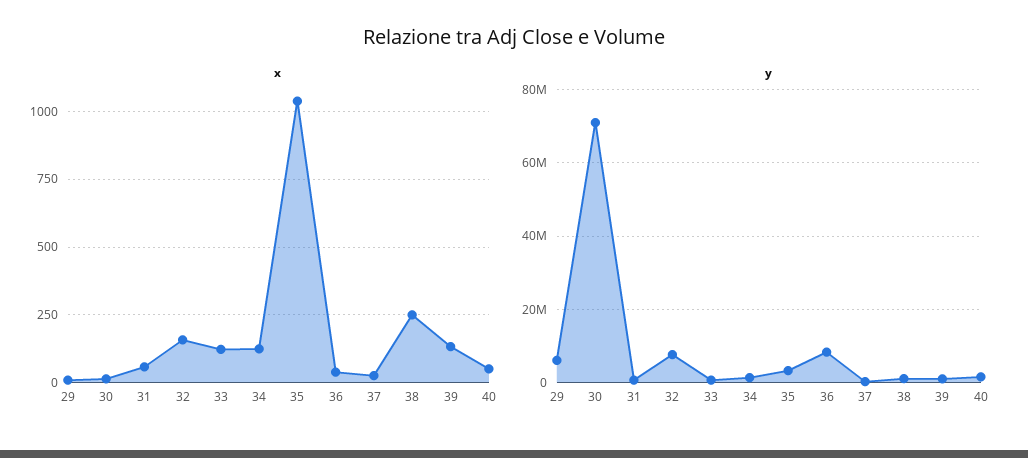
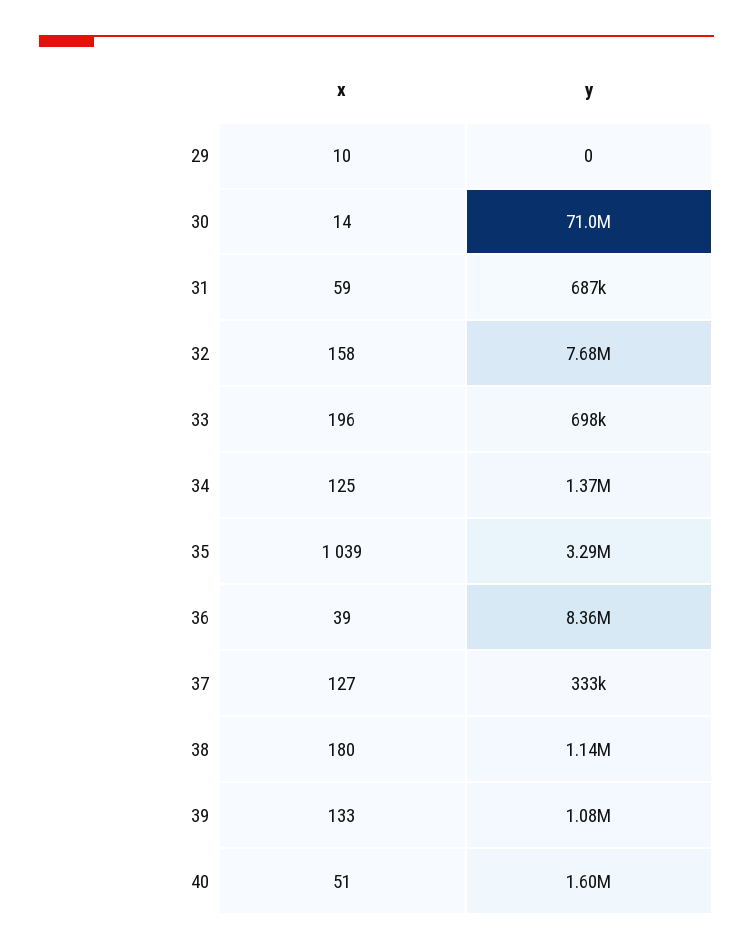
  {
    "x": {
      "29": 10,
      "30": 14,
      "31": 59,
      "32": 158,
-     "33": 125,
+     "33": 196,
      "34": 125,
      "35": 1039,
      "36": 39,
-     "37": 25,
+     "37": 127,
-     "38": 250,
+     "38": 180,
      "39": 133,
      "40": 51
    },
    "y": {
-     "29": 6000000,
+     "29": 0,
      "30": 71000000,
      "31": 687000,
      "32": 7680000,
      "33": 698000,
      "34": 1370000,
      "35": 3290000,
      "36": 8360000,
      "37": 333000,
      "38": 1140000,
      "39": 1080000,
      "40": 1600000
    }
  }

